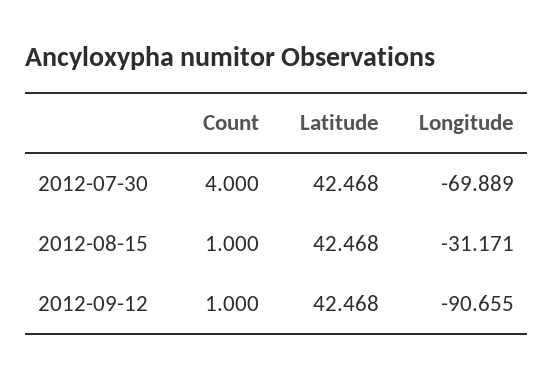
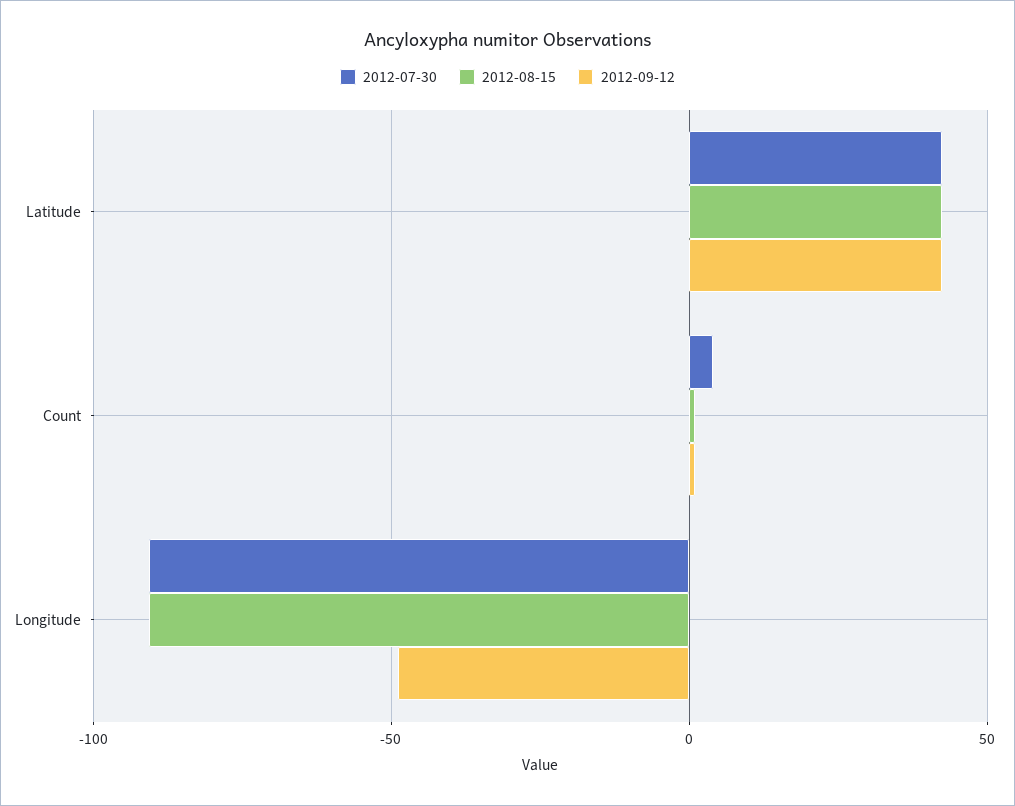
  {
    "2012-07-30": {
      "Count": 4,
      "Latitude": 42.468,
-     "Longitude": -69.889
+     "Longitude": -90
    },
    "2012-08-15": {
      "Count": 1,
      "Latitude": 42.468,
-     "Longitude": -31.171
+     "Longitude": -90
    },
    "2012-09-12": {
      "Count": 1,
      "Latitude": 42.468,
-     "Longitude": -90.655
+     "Longitude": -50
    }
  }

